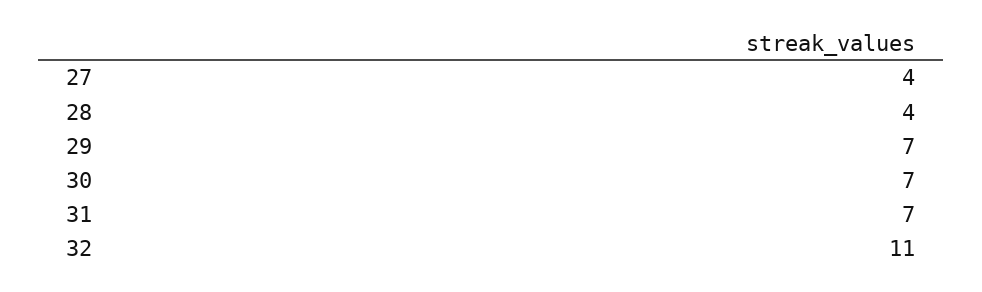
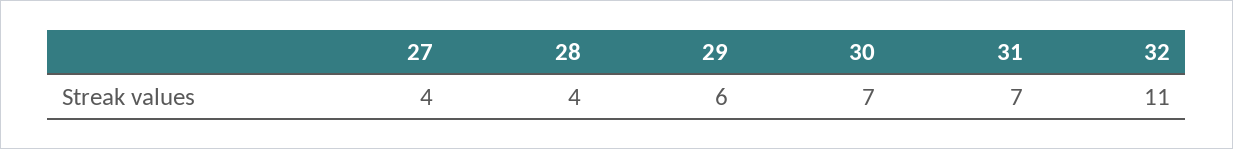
  {
    "27": 4,
    "28": 4,
-   "29": 7,
+   "29": 6,
    "30": 7,
    "31": 7,
    "32": 11
  }

